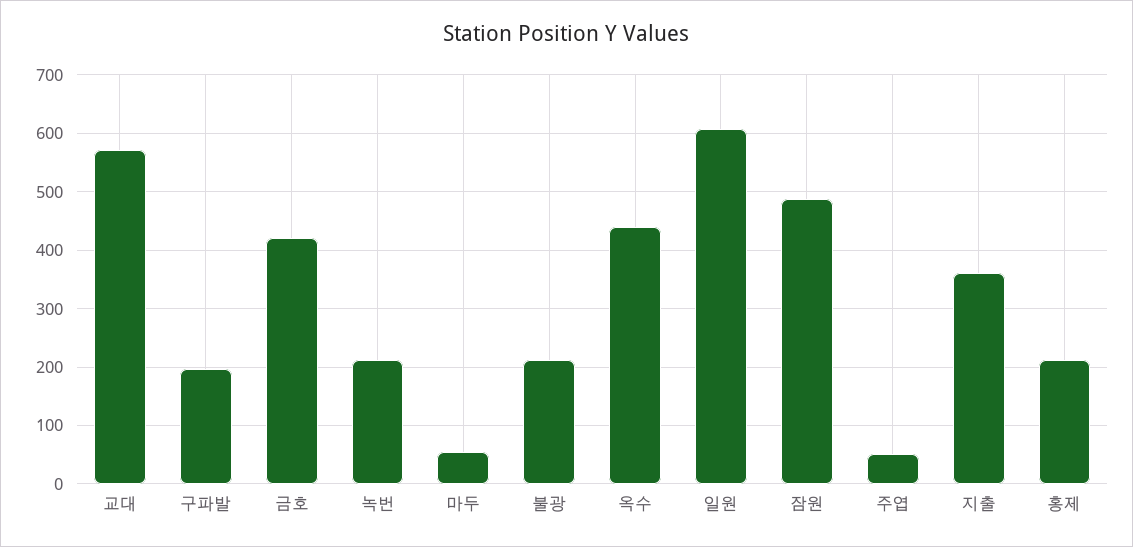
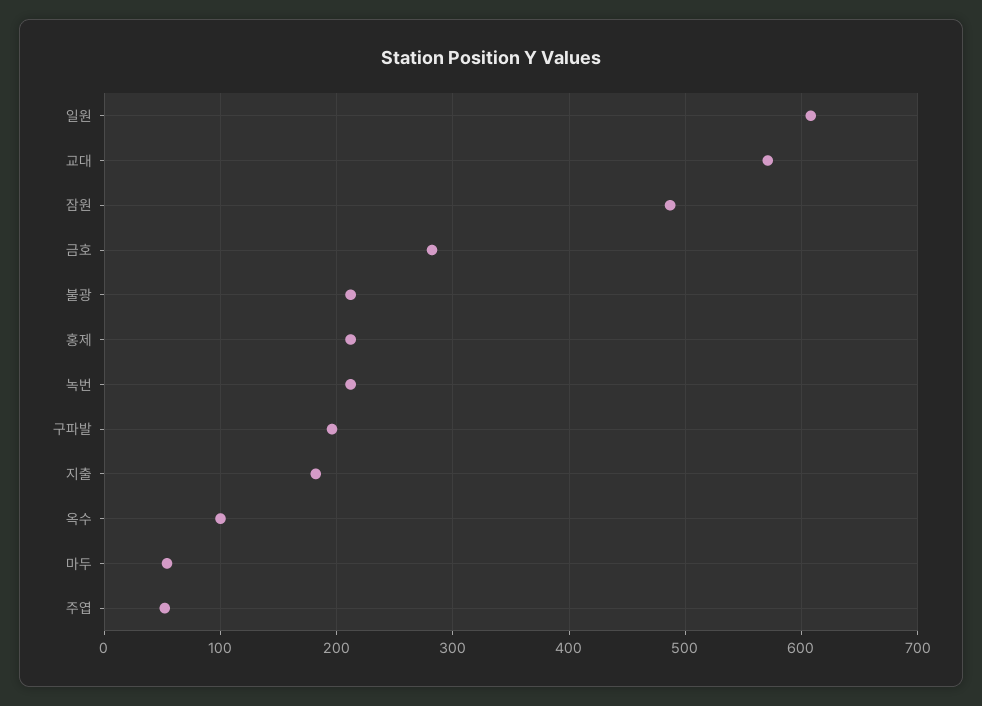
  {
    "교대": 570,
    "구파발": 200,
-   "금호": 420,
+   "금호": 280,
    "녹번": 210,
    "마두": 50,
    "불광": 210,
-   "옥수": 440,
+   "옥수": 100,
    "일원": 610,
    "잠원": 490,
    "주엽": 50,
-   "지출": 360,
+   "지출": 180,
    "홍제": 210
  }

